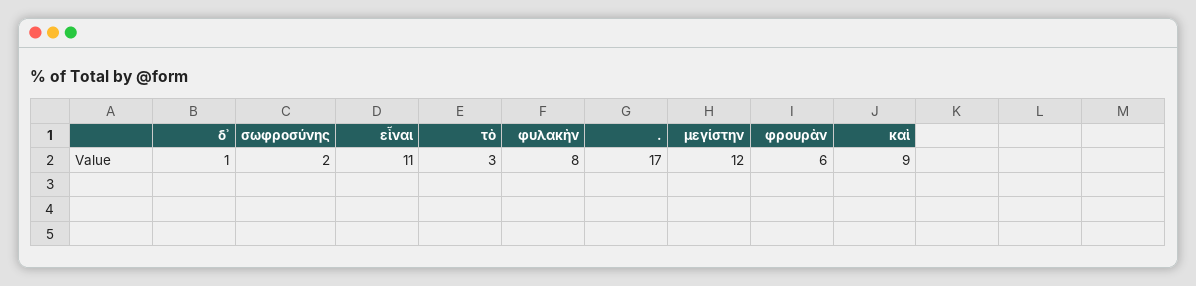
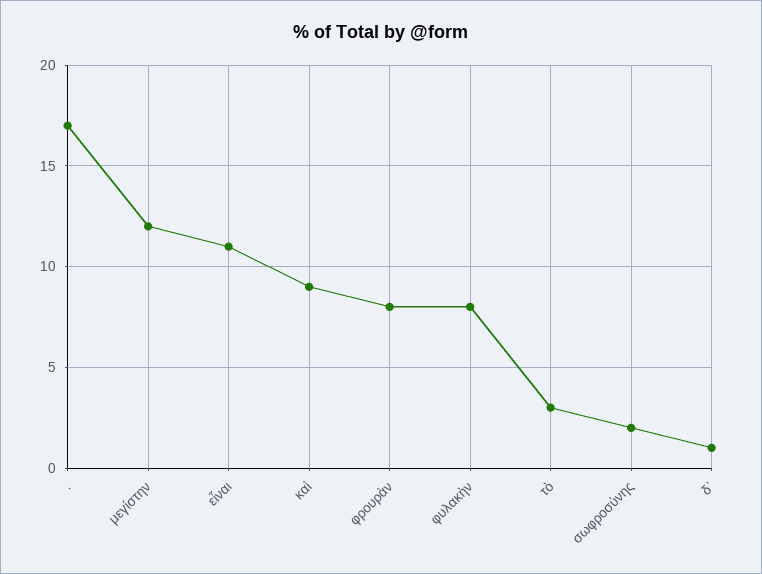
  {
    "δ᾽": 1,
    "σωφροσύνης": 2,
    "εἶναι": 11,
    "τὸ": 3,
    "φυλακὴν": 8,
    ".": 17,
    "μεγίστην": 12,
-   "φρουρὰν": 6,
+   "φρουρὰν": 8,
    "καὶ": 9
  }

